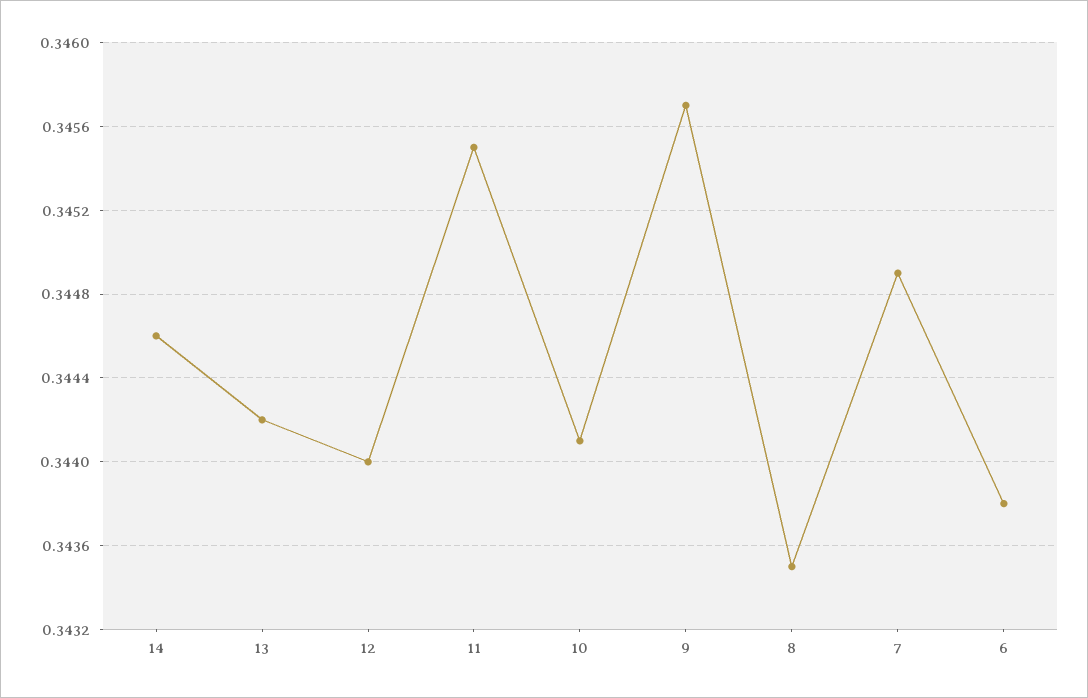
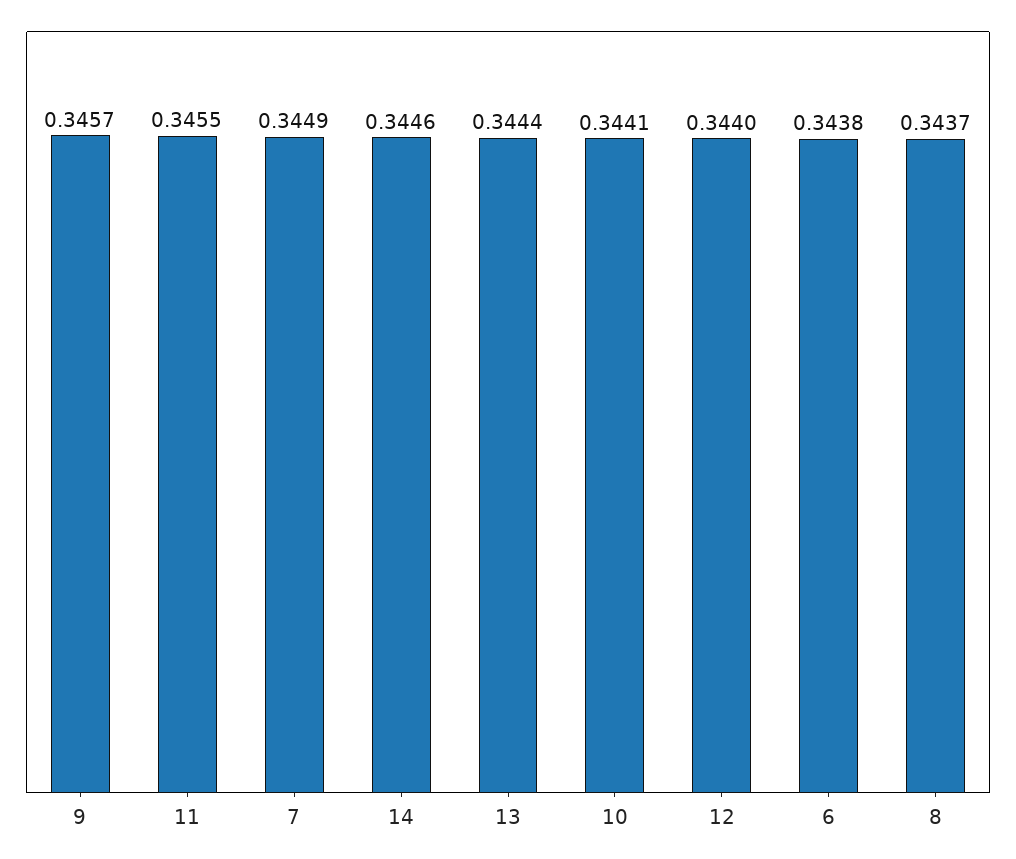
  {
    "14": 0.3446,
-   "13": 0.3442,
+   "13": 0.3444,
    "12": 0.344,
    "11": 0.3455,
    "10": 0.3441,
    "9": 0.3457,
-   "8": 0.3435,
+   "8": 0.3437,
    "7": 0.3449,
    "6": 0.3438
  }

